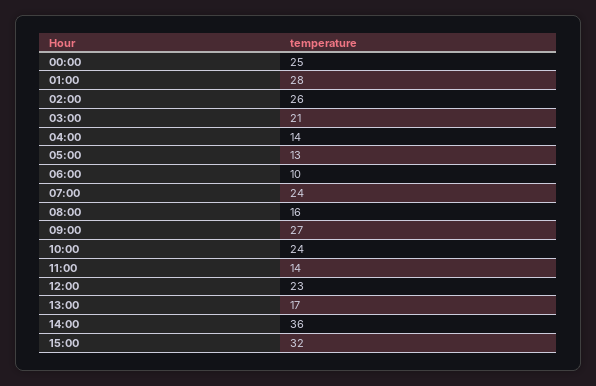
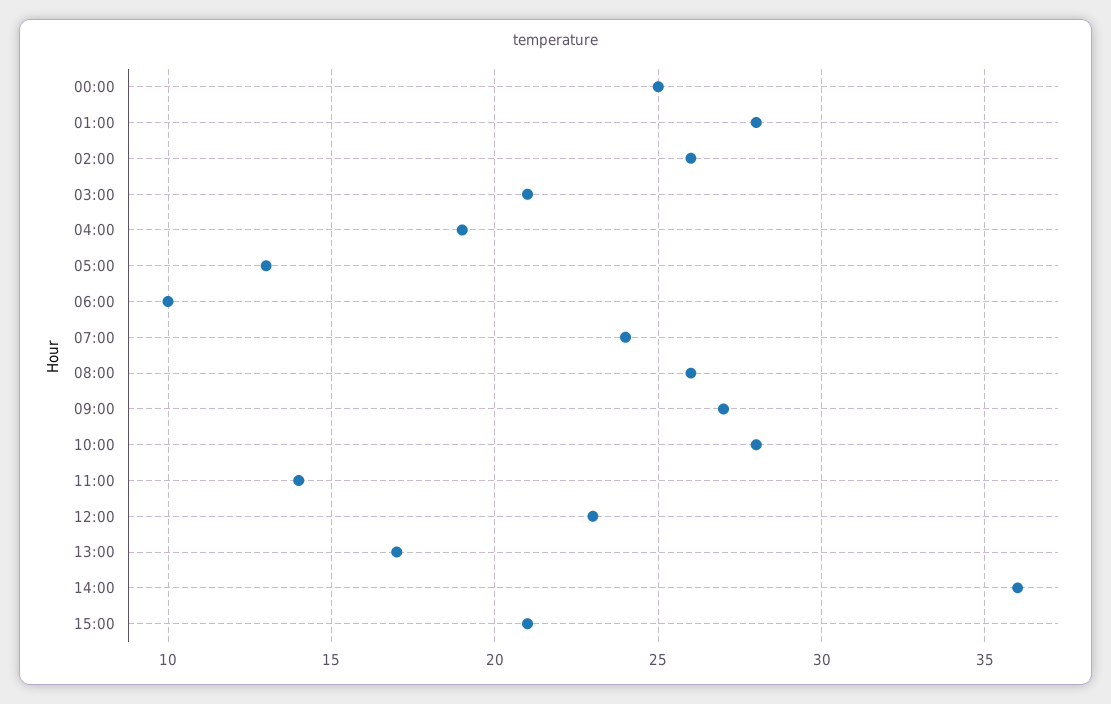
  {
    "00:00": 25,
    "01:00": 28,
    "02:00": 26,
    "03:00": 21,
-   "04:00": 14,
+   "04:00": 19,
    "05:00": 13,
    "06:00": 10,
    "07:00": 24,
-   "08:00": 16,
+   "08:00": 26,
    "09:00": 27,
-   "10:00": 24,
+   "10:00": 28,
    "11:00": 14,
    "12:00": 23,
    "13:00": 17,
    "14:00": 36,
-   "15:00": 32
+   "15:00": 21
  }

